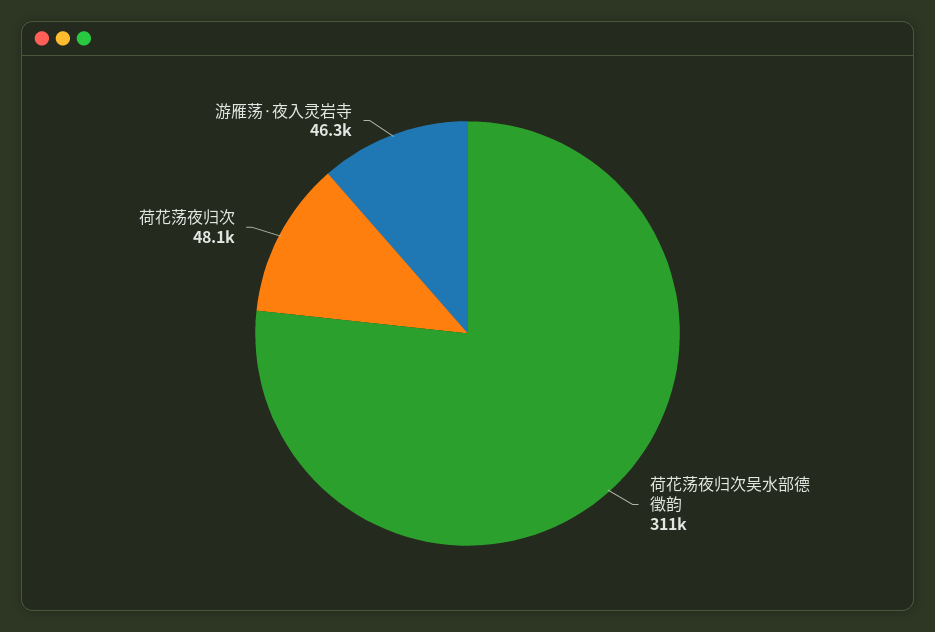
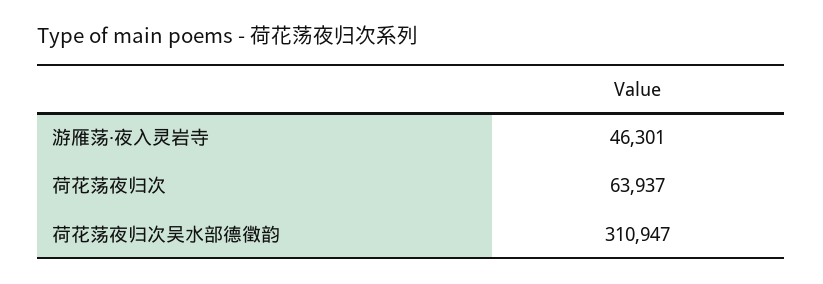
  {
    "荷花荡夜归次吴水部德徵韵": 310947,
-   "荷花荡夜归次": 48100,
+   "荷花荡夜归次": 63937,
    "游雁荡·夜入灵岩寺": 46301
  }

